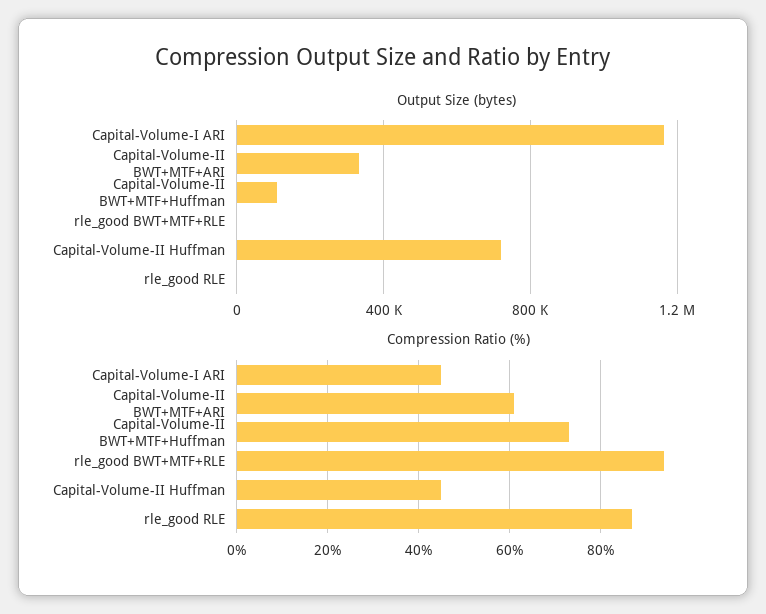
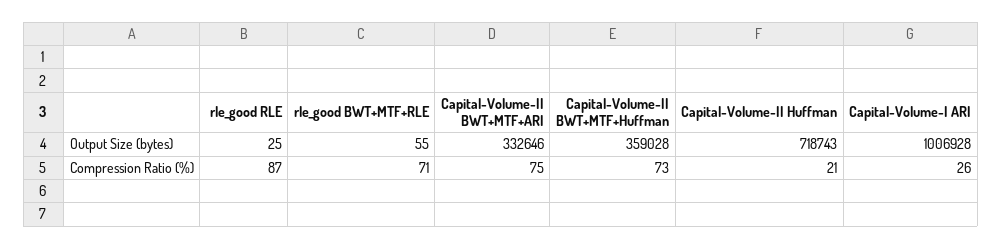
  {
    "Output Size (bytes)": {
-     "Capital-Volume-I ARI": 1150000,
+     "Capital-Volume-I ARI": 1006928,
      "Capital-Volume-II BWT+MTF+ARI": 332646,
-     "Capital-Volume-II BWT+MTF+Huffman": 100000,
+     "Capital-Volume-II BWT+MTF+Huffman": 359028,
      "rle_good BWT+MTF+RLE": 55,
      "Capital-Volume-II Huffman": 718743,
      "rle_good RLE": 25
    },
    "Compression Ratio (%)": {
-     "Capital-Volume-I ARI": 45,
+     "Capital-Volume-I ARI": 26,
-     "Capital-Volume-II BWT+MTF+ARI": 60,
+     "Capital-Volume-II BWT+MTF+ARI": 75,
      "Capital-Volume-II BWT+MTF+Huffman": 73,
-     "rle_good BWT+MTF+RLE": 95,
+     "rle_good BWT+MTF+RLE": 71,
-     "Capital-Volume-II Huffman": 45,
+     "Capital-Volume-II Huffman": 21,
      "rle_good RLE": 87
    }
  }

